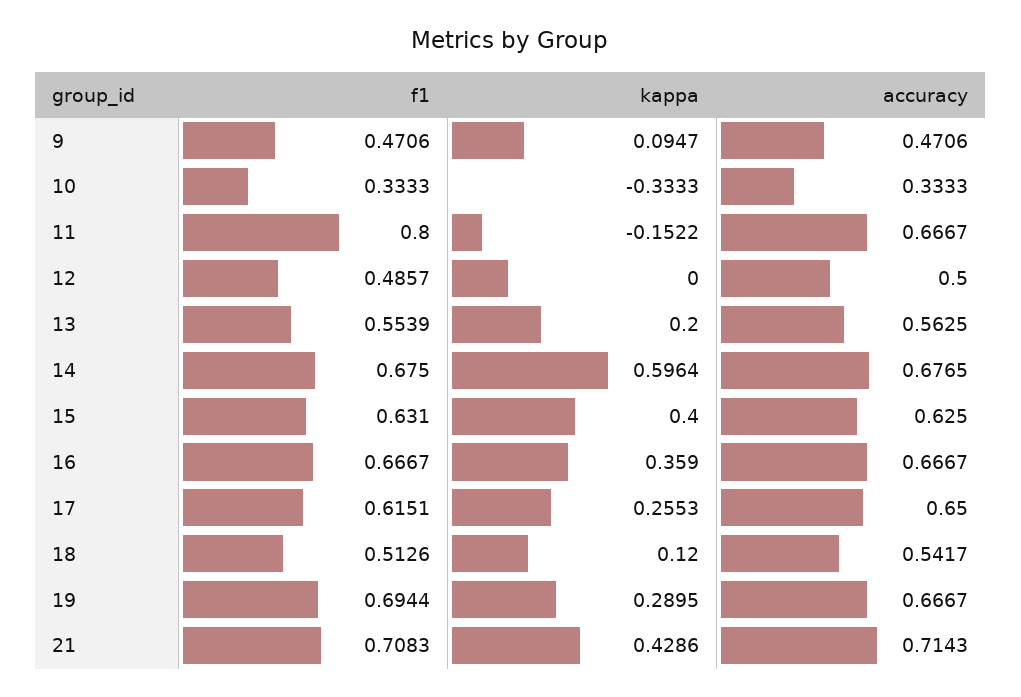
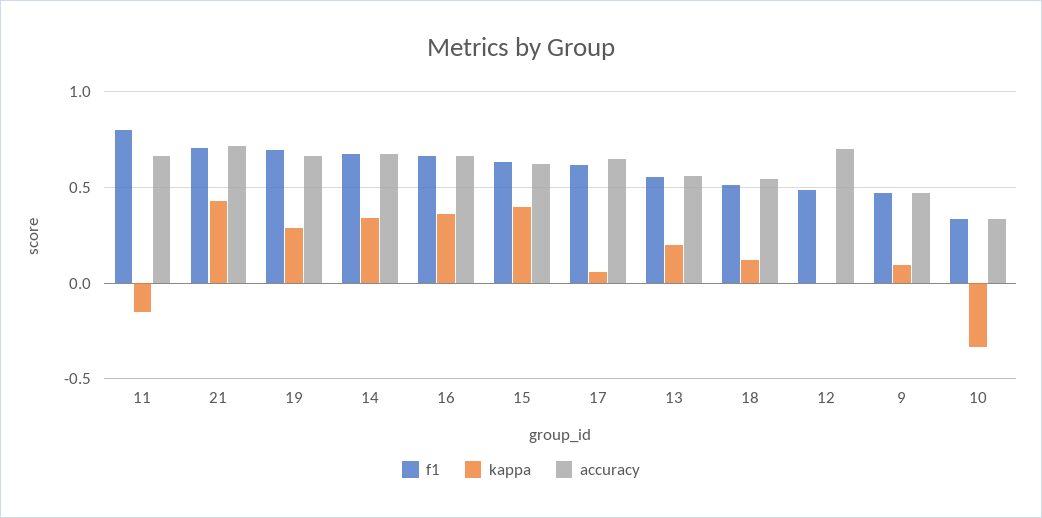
  {
    "f1": {
      "9": 0.4706,
      "10": 0.3333,
      "11": 0.8,
      "12": 0.4857,
      "13": 0.5539,
      "14": 0.675,
      "15": 0.631,
      "16": 0.6667,
      "17": 0.6151,
      "18": 0.5126,
      "19": 0.6944,
      "21": 0.7083
    },
    "kappa": {
      "9": 0.0947,
      "10": -0.3333,
      "11": -0.1522,
      "12": 0,
      "13": 0.2,
-     "14": 0.5964,
+     "14": 0.35,
      "15": 0.4,
      "16": 0.359,
-     "17": 0.2553,
+     "17": 0.05,
      "18": 0.12,
      "19": 0.2895,
      "21": 0.4286
    },
    "accuracy": {
      "9": 0.4706,
      "10": 0.3333,
      "11": 0.6667,
-     "12": 0.5,
+     "12": 0.7,
      "13": 0.5625,
      "14": 0.6765,
      "15": 0.625,
      "16": 0.6667,
      "17": 0.65,
      "18": 0.5417,
      "19": 0.6667,
      "21": 0.7143
    }
  }

